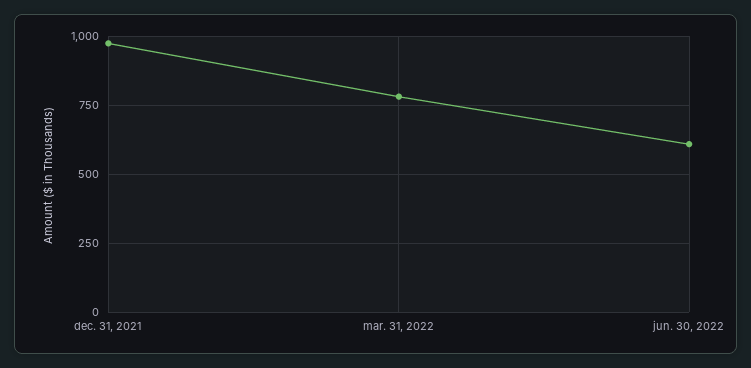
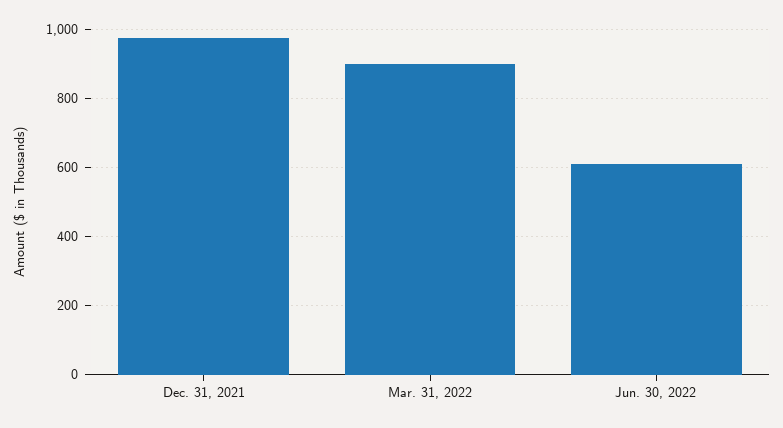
  {
    "dec. 31, 2021": 980,
-   "mar. 31, 2022": 775,
+   "mar. 31, 2022": 900,
    "jun. 30, 2022": 620
  }

